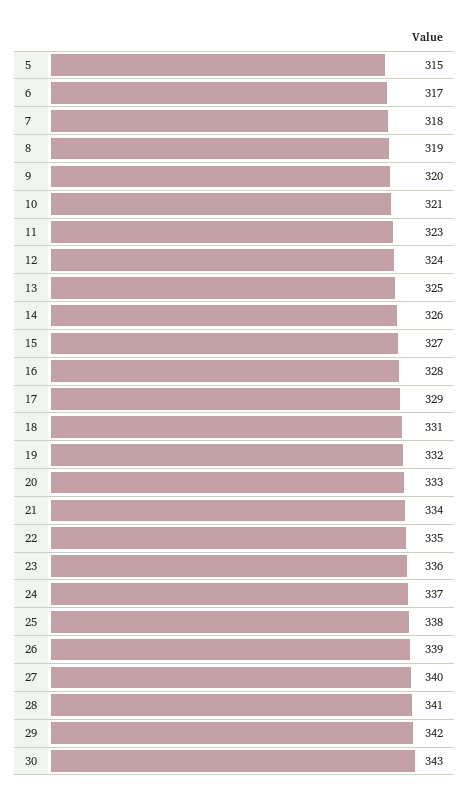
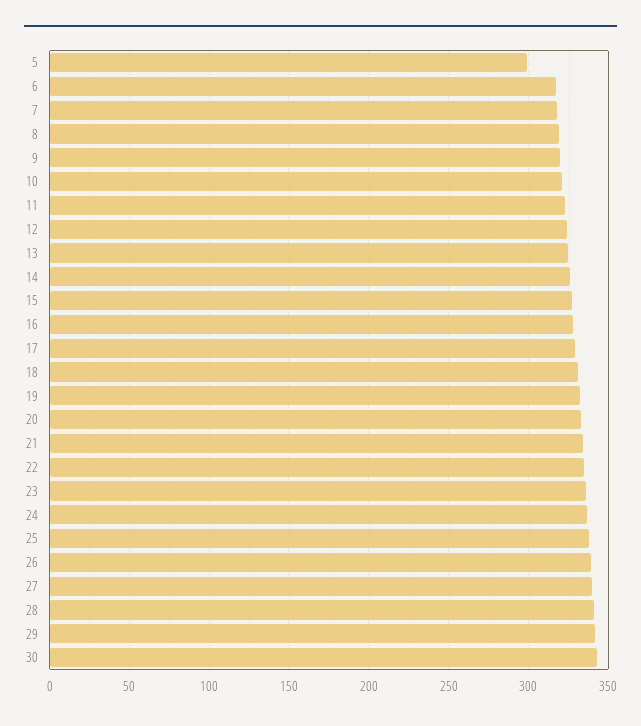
  {
-   "5": 315,
+   "5": 300,
    "6": 317,
    "7": 318,
    "8": 319,
    "9": 320,
    "10": 321,
    "11": 323,
    "12": 324,
    "13": 325,
    "14": 326,
    "15": 327,
    "16": 328,
    "17": 329,
    "18": 331,
    "19": 332,
    "20": 333,
    "21": 334,
    "22": 335,
    "23": 336,
    "24": 337,
    "25": 338,
    "26": 339,
    "27": 340,
    "28": 341,
    "29": 342,
    "30": 343
  }

